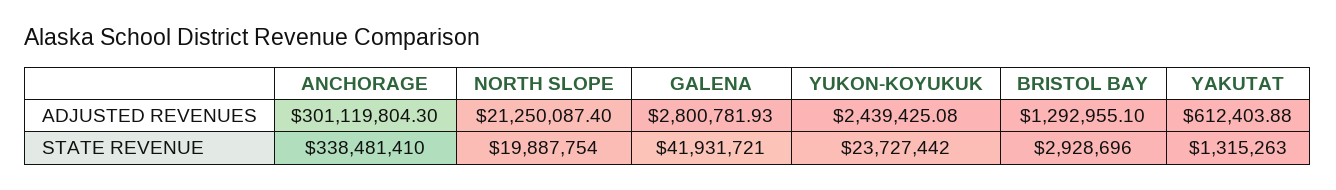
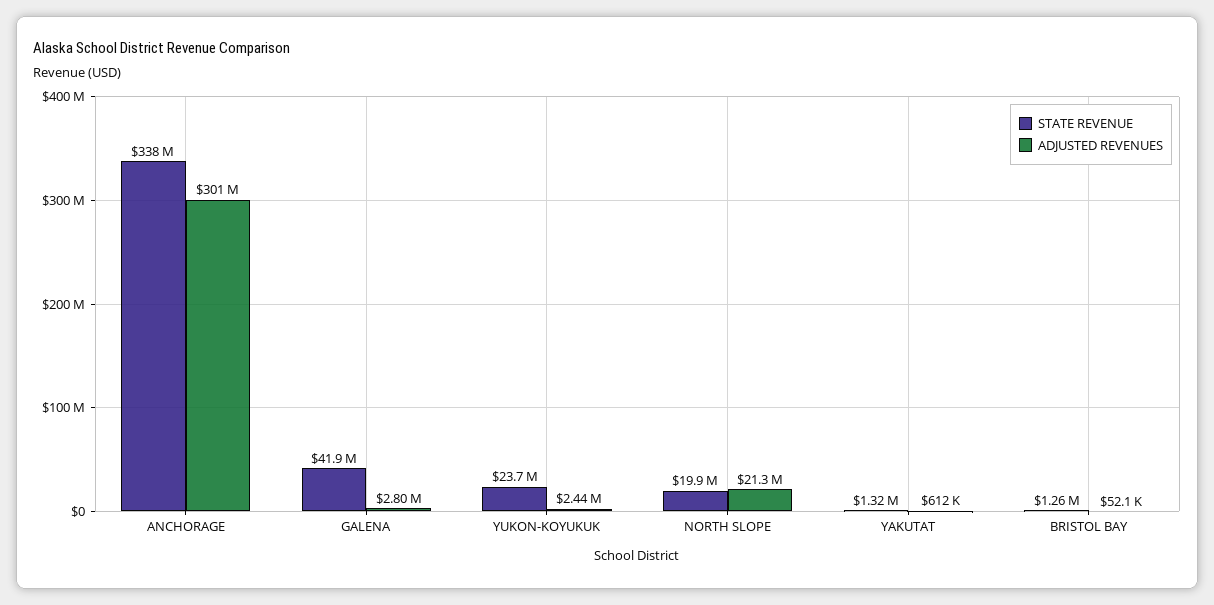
  {
    "ADJUSTED REVENUES": {
      "ANCHORAGE": 301119804.3,
      "NORTH SLOPE": 21250087.4,
      "GALENA": 2800781.93,
      "YUKON-KOYUKUK": 2439425.08,
-     "BRISTOL BAY": 1292955.1,
+     "BRISTOL BAY": 52100,
      "YAKUTAT": 612403.88
    },
    "STATE REVENUE": {
      "ANCHORAGE": 338481410,
      "NORTH SLOPE": 19887754,
      "GALENA": 41931721,
      "YUKON-KOYUKUK": 23727442,
-     "BRISTOL BAY": 2928696,
+     "BRISTOL BAY": 1260000,
      "YAKUTAT": 1315263
    }
  }

